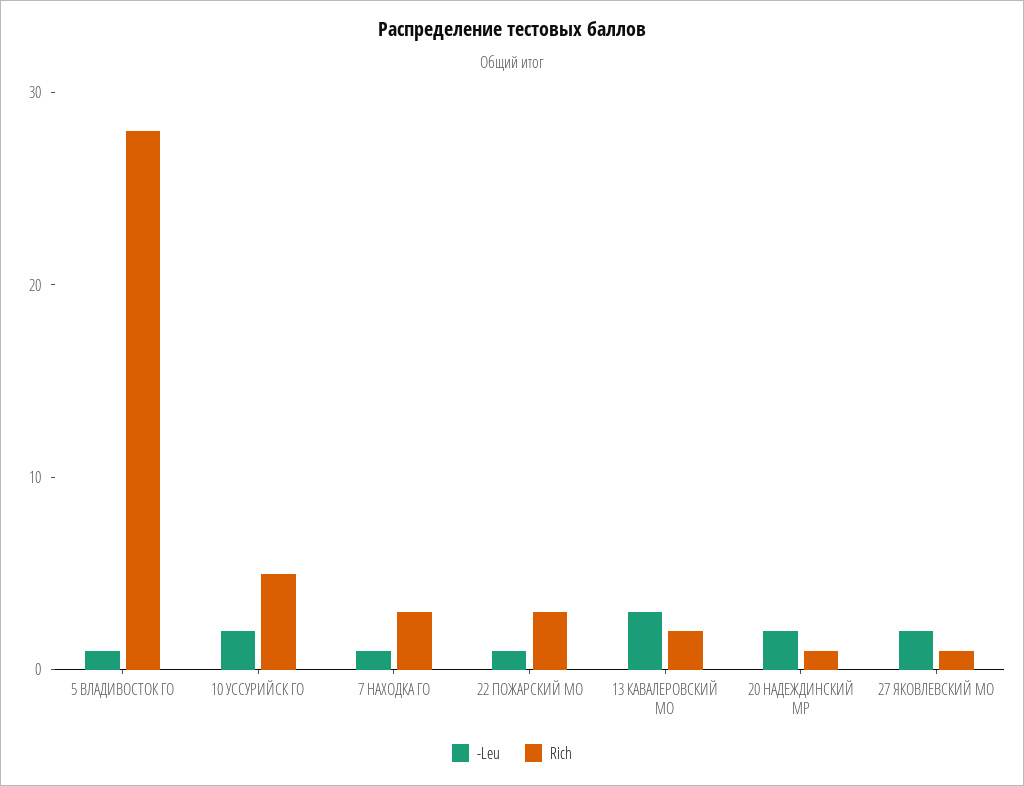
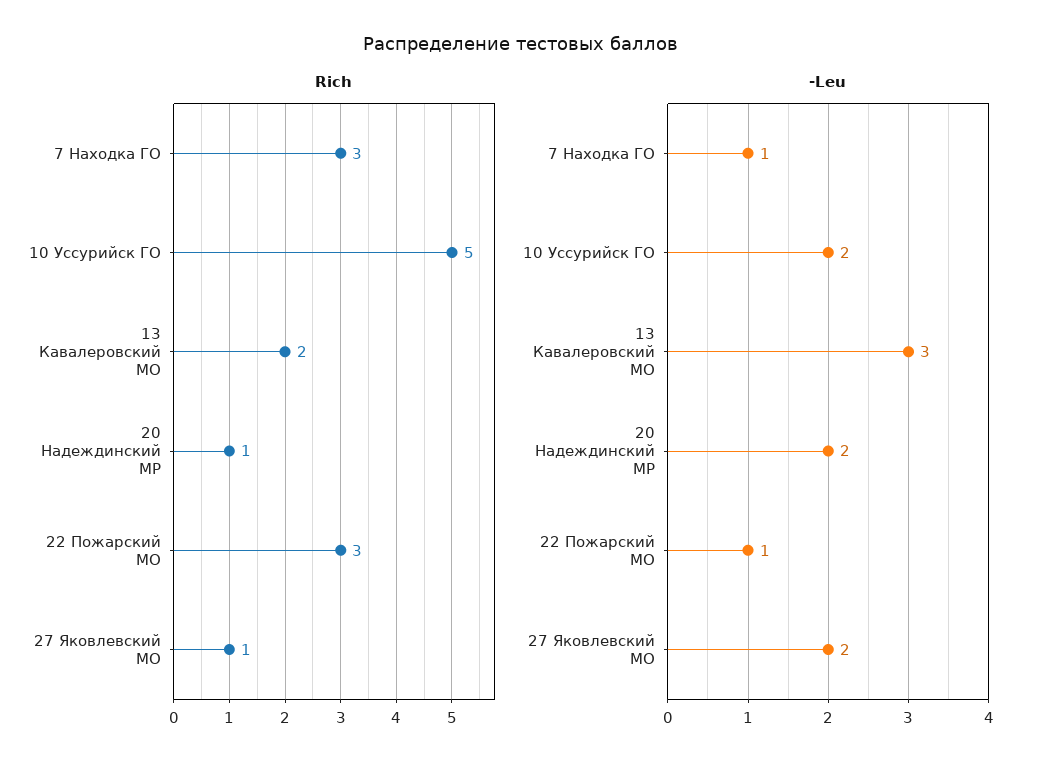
  {
    "-Leu": {
-     "5 ВЛАДИВОСТОК ГО": 1,
      "10 УССУРИЙСК ГО": 2,
      "7 НАХОДКА ГО": 1,
      "22 ПОЖАРСКИЙ МО": 1,
      "13 КАВАЛЕРОВСКИЙ МО": 3,
      "20 НАДЕЖДИНСКИЙ МР": 2,
      "27 ЯКОВЛЕВСКИЙ МО": 2
    },
    "Rich": {
-     "5 ВЛАДИВОСТОК ГО": 28,
      "10 УССУРИЙСК ГО": 5,
      "7 НАХОДКА ГО": 3,
      "22 ПОЖАРСКИЙ МО": 3,
      "13 КАВАЛЕРОВСКИЙ МО": 2,
      "20 НАДЕЖДИНСКИЙ МР": 1,
      "27 ЯКОВЛЕВСКИЙ МО": 1
    }
  }

